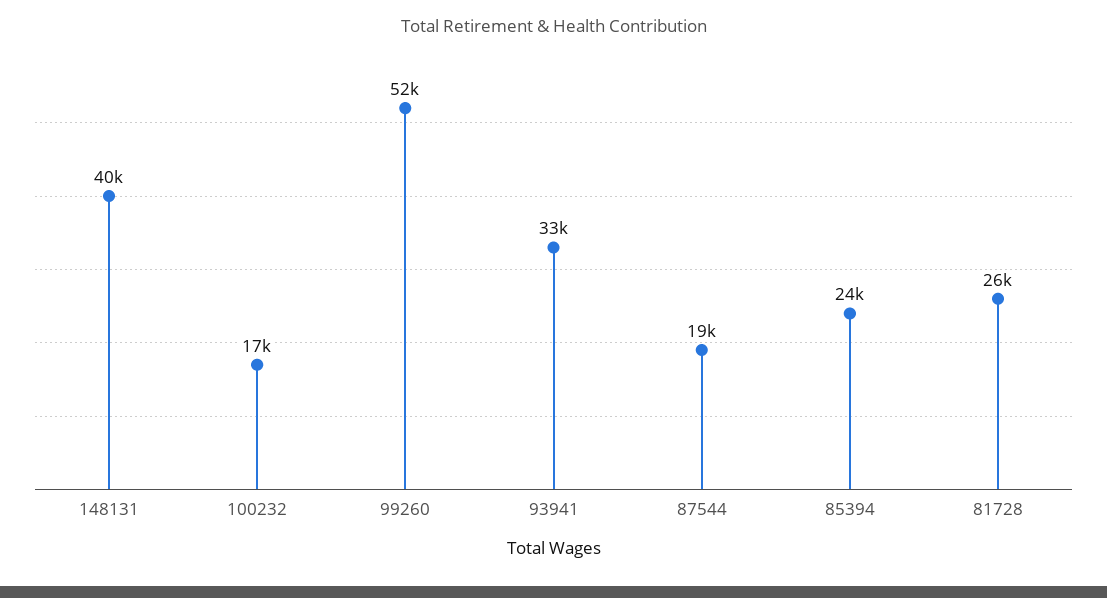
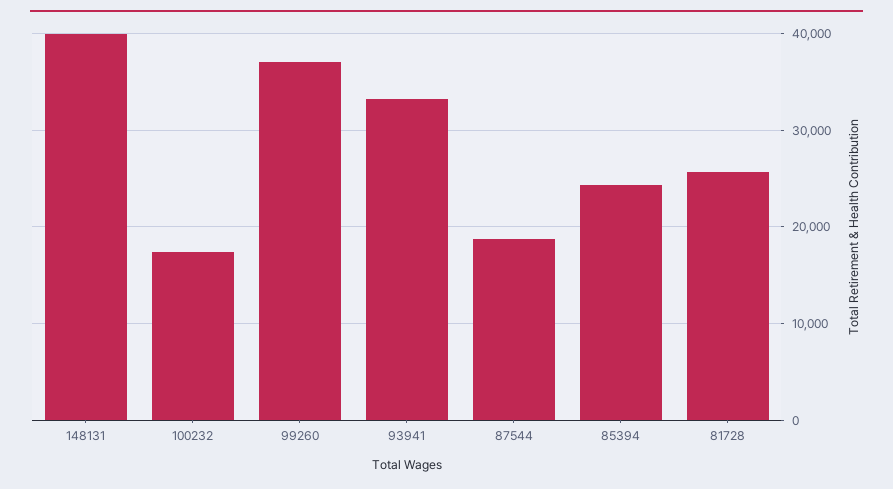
  {
    "148131": 40000,
    "100232": 17000,
-   "99260": 52000,
+   "99260": 37000,
    "93941": 33000,
    "87544": 19000,
    "85394": 24000,
    "81728": 26000
  }

